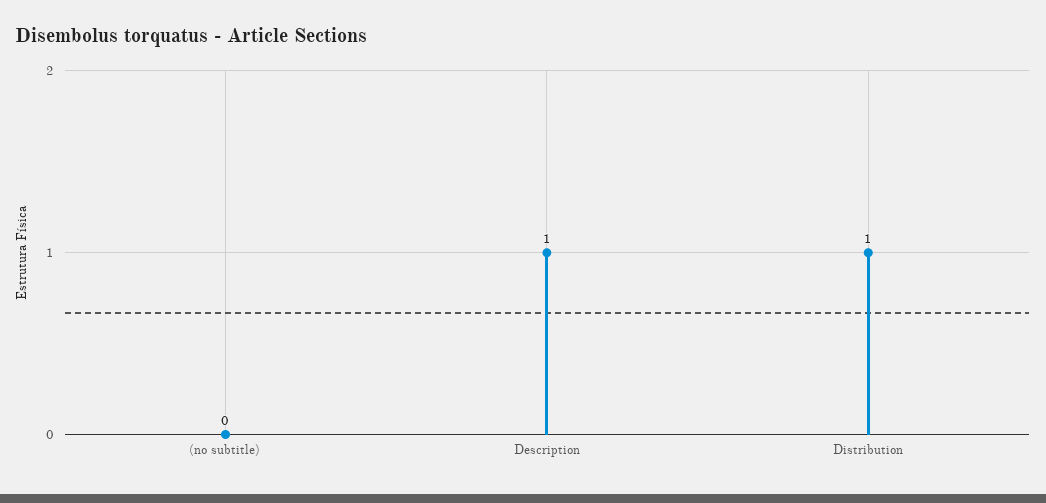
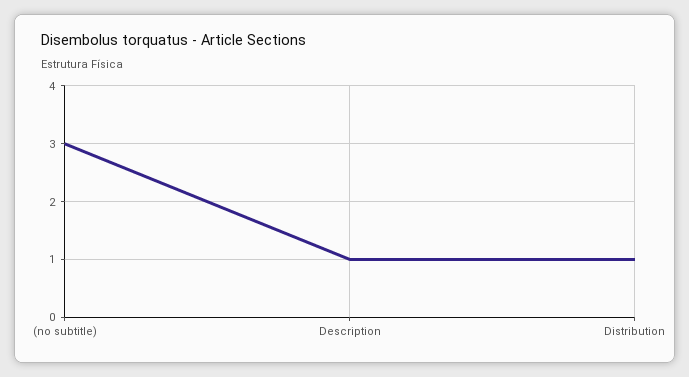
  {
-   "(no subtitle)": 0,
+   "(no subtitle)": 3,
    "Description": 1,
    "Distribution": 1
  }

